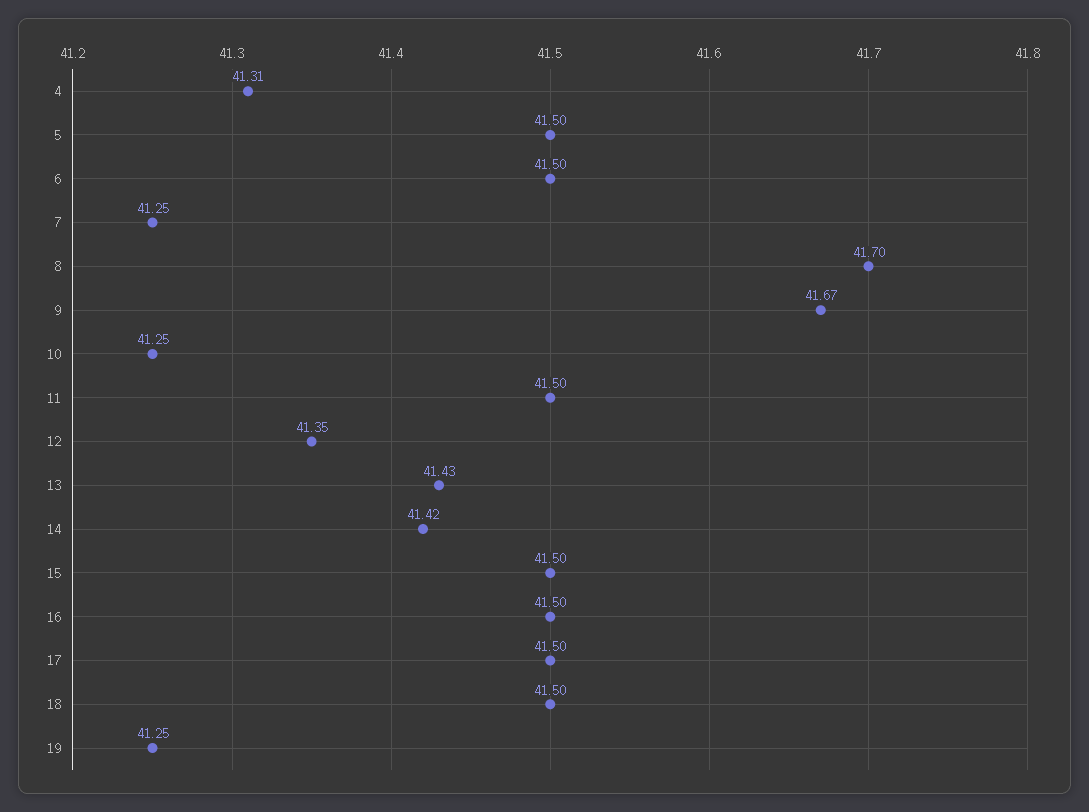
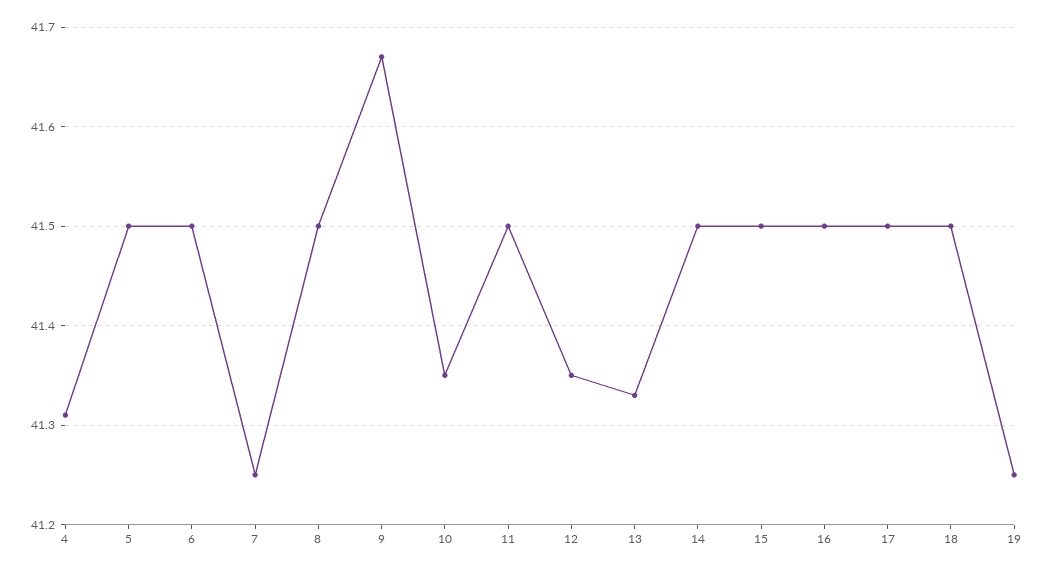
  {
    "4": 41.31,
    "5": 41.5,
    "6": 41.5,
    "7": 41.25,
-   "8": 41.7,
+   "8": 41.5,
    "9": 41.67,
-   "10": 41.25,
+   "10": 41.35,
    "11": 41.5,
    "12": 41.35,
-   "13": 41.43,
+   "13": 41.33,
-   "14": 41.42,
+   "14": 41.5,
    "15": 41.5,
    "16": 41.5,
    "17": 41.5,
    "18": 41.5,
    "19": 41.25
  }

